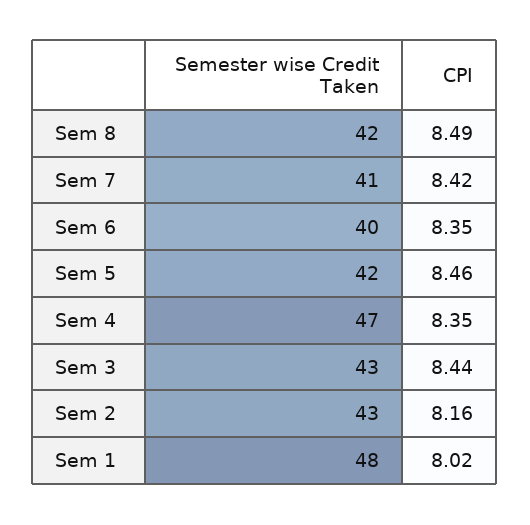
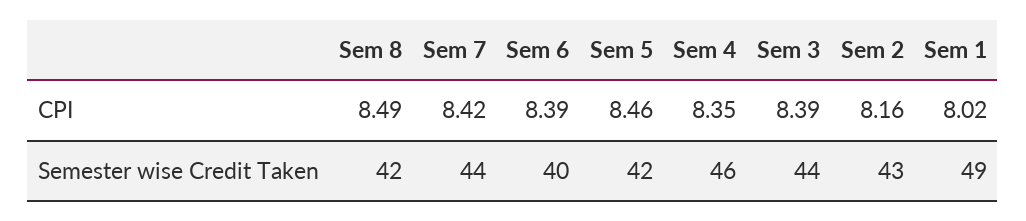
  {
    "Semester wise Credit Taken": {
      "Sem 8": 42,
-     "Sem 7": 41,
+     "Sem 7": 44,
      "Sem 6": 40,
      "Sem 5": 42,
-     "Sem 4": 47,
+     "Sem 4": 46,
-     "Sem 3": 43,
+     "Sem 3": 44,
      "Sem 2": 43,
-     "Sem 1": 48
+     "Sem 1": 49
    },
    "CPI": {
      "Sem 8": 8.49,
      "Sem 7": 8.42,
-     "Sem 6": 8.35,
+     "Sem 6": 8.39,
      "Sem 5": 8.46,
      "Sem 4": 8.35,
-     "Sem 3": 8.44,
+     "Sem 3": 8.39,
      "Sem 2": 8.16,
      "Sem 1": 8.02
    }
  }

